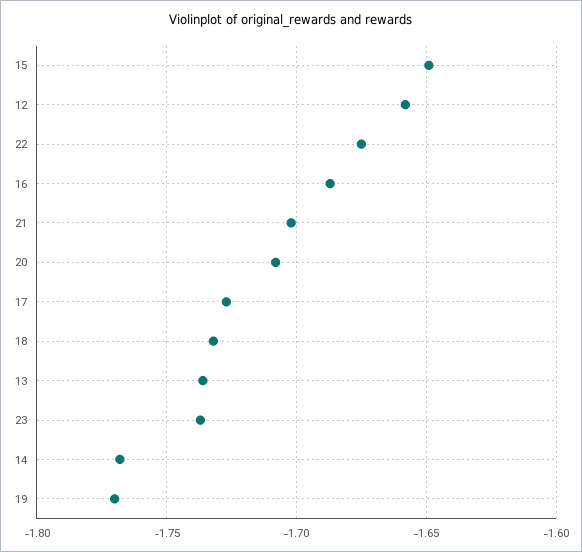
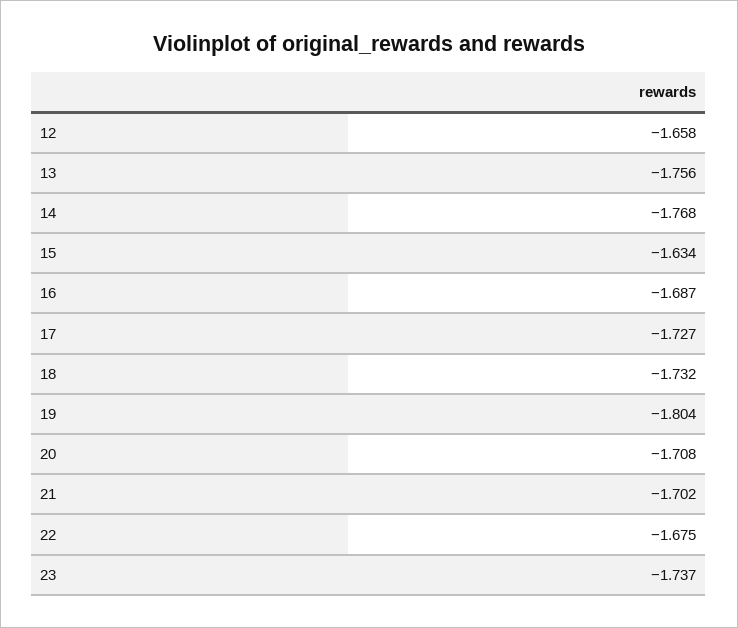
  {
-   "15": -1.65,
+   "15": -1.634,
    "12": -1.658,
    "22": -1.675,
    "16": -1.687,
    "21": -1.702,
    "20": -1.708,
    "17": -1.727,
    "18": -1.732,
-   "13": -1.735,
+   "13": -1.756,
    "23": -1.737,
    "14": -1.768,
-   "19": -1.77
+   "19": -1.804
  }

